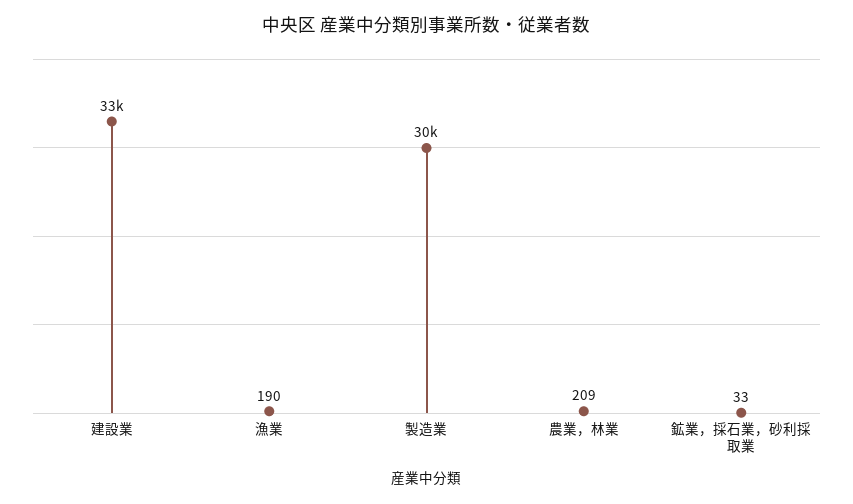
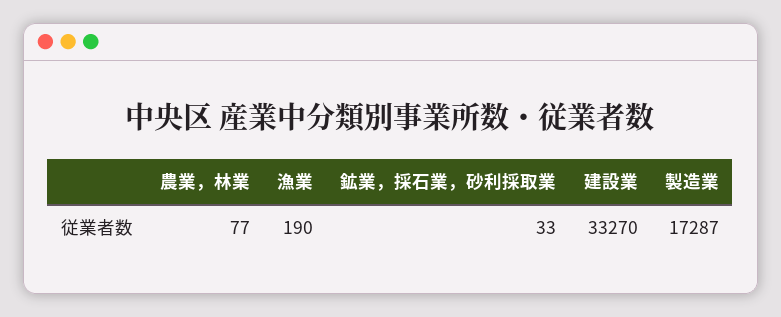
  {
    "建設業": 33270,
    "漁業": 190,
-   "製造業": 30000,
+   "製造業": 17287,
-   "農業，林業": 209,
+   "農業，林業": 77,
    "鉱業，採石業，砂利採取業": 33
  }

